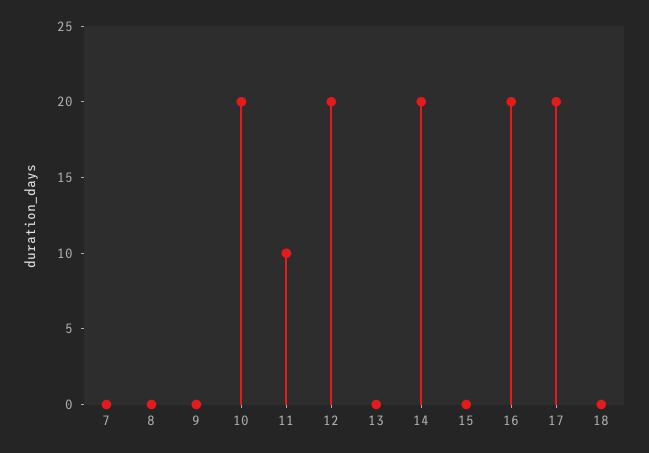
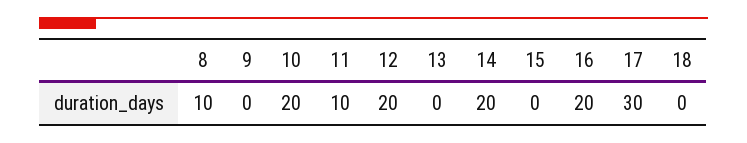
  {
-   "7": 0,
-   "8": 0,
+   "8": 10,
    "9": 0,
    "10": 20,
    "11": 10,
    "12": 20,
    "13": 0,
    "14": 20,
    "15": 0,
    "16": 20,
-   "17": 20,
+   "17": 30,
    "18": 0
  }

